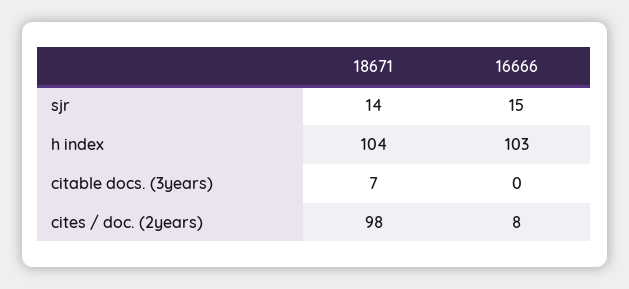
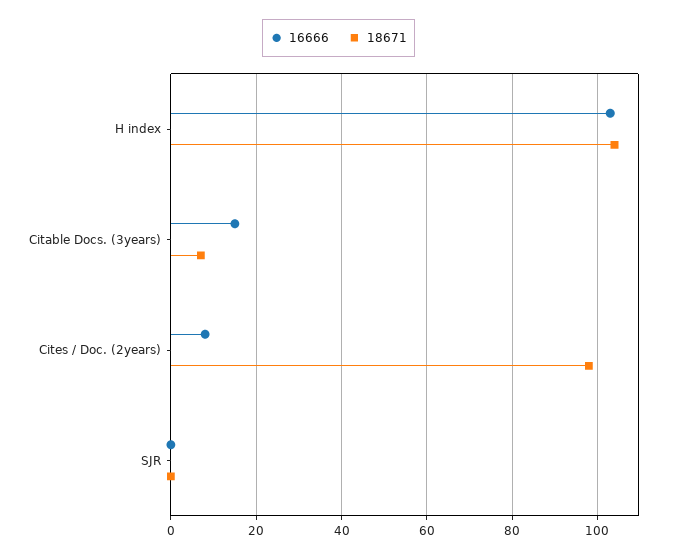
  {
    "18671": {
-     "sjr": 14,
+     "sjr": 0,
      "h index": 104,
      "citable docs. (3years)": 7,
      "cites / doc. (2years)": 98
    },
    "16666": {
-     "sjr": 15,
+     "sjr": 0,
      "h index": 103,
-     "citable docs. (3years)": 0,
+     "citable docs. (3years)": 15,
      "cites / doc. (2years)": 8
    }
  }

